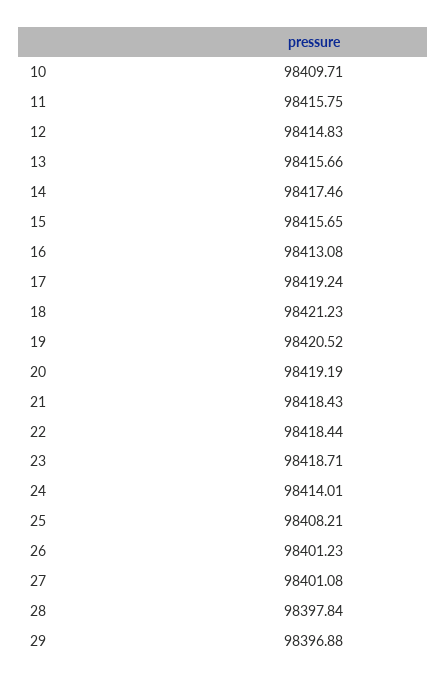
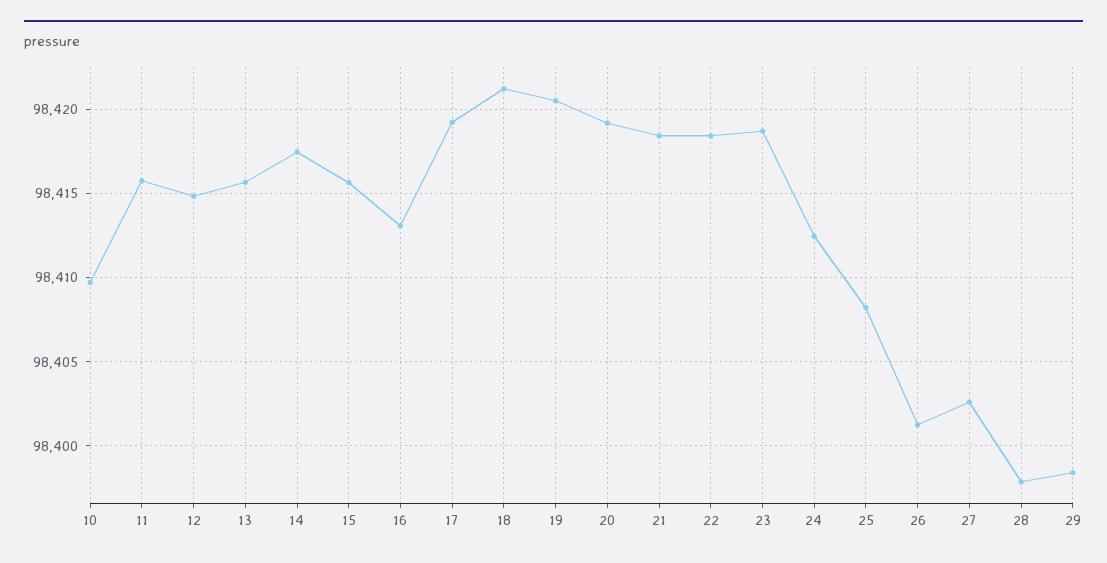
  {
    "10": 98409.71,
    "11": 98415.75,
    "12": 98414.83,
    "13": 98415.66,
    "14": 98417.46,
    "15": 98415.65,
    "16": 98413.08,
    "17": 98419.24,
    "18": 98421.23,
    "19": 98420.52,
    "20": 98419.19,
    "21": 98418.43,
    "22": 98418.44,
    "23": 98418.71,
-   "24": 98414.01,
+   "24": 98412.5,
    "25": 98408.21,
    "26": 98401.23,
-   "27": 98401.08,
+   "27": 98402.5,
    "28": 98397.84,
-   "29": 98396.88
+   "29": 98398.5
  }

